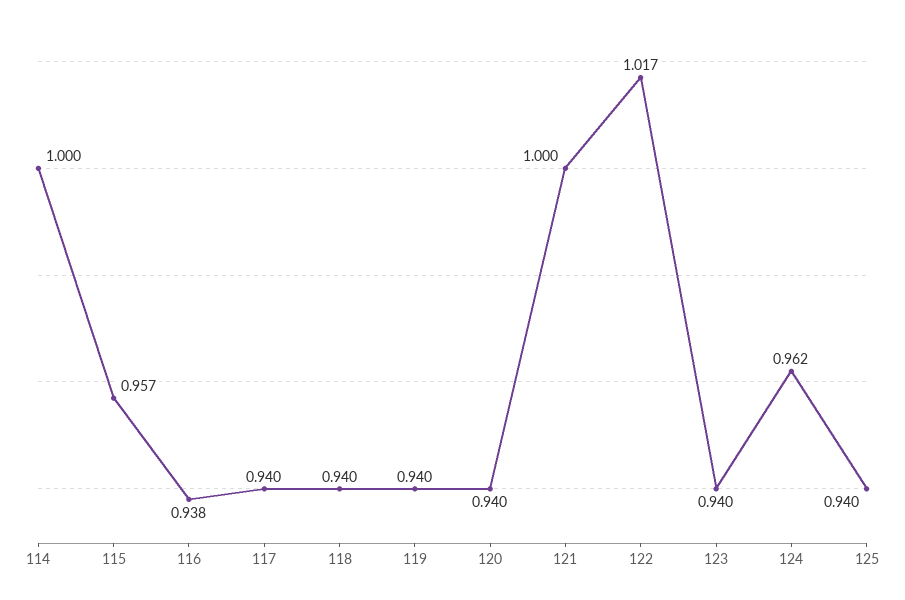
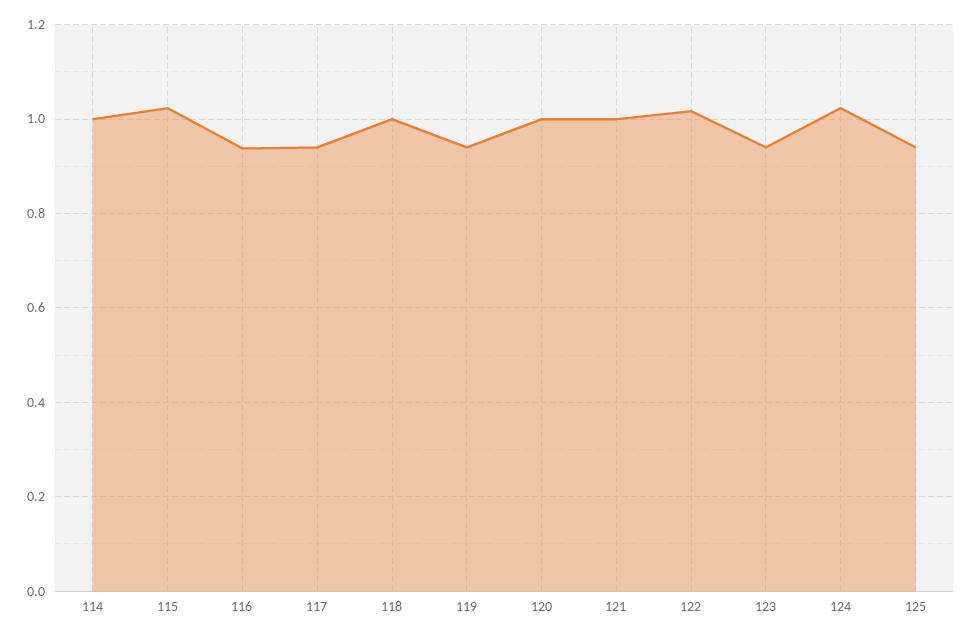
  {
    "114": 1,
-   "115": 0.957,
+   "115": 1.02,
    "116": 0.938,
    "117": 0.94,
-   "118": 0.94,
+   "118": 1,
    "119": 0.94,
-   "120": 0.94,
+   "120": 1,
    "121": 1,
    "122": 1.017,
    "123": 0.94,
-   "124": 0.962,
+   "124": 1.02,
    "125": 0.94
  }

